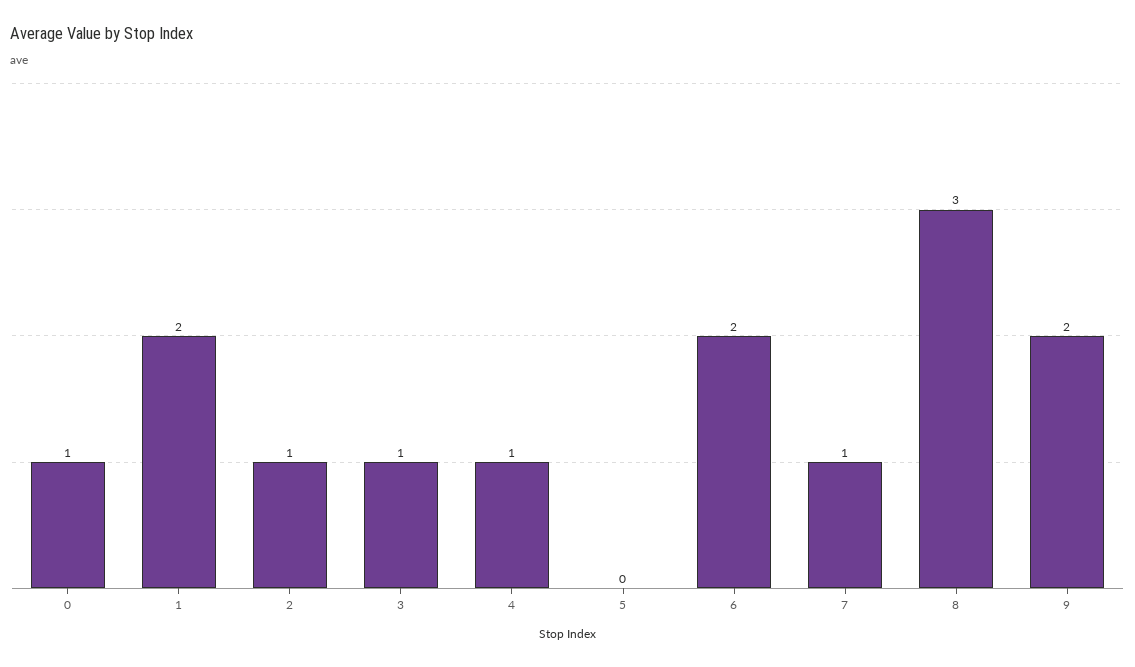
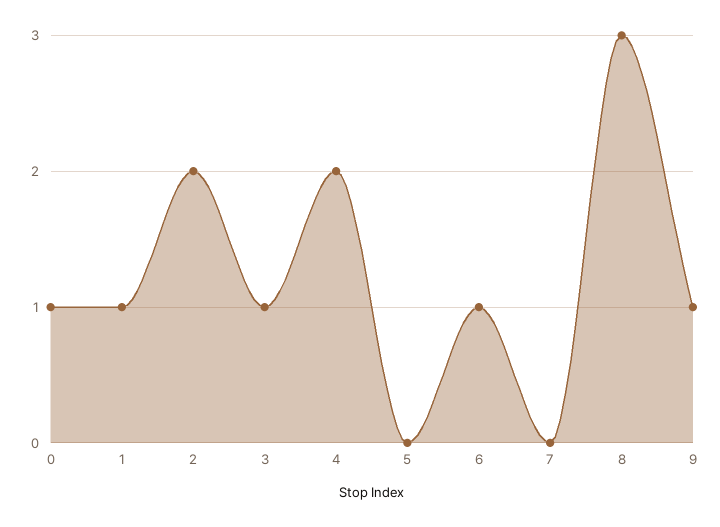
  {
    "0": 1,
-   "1": 2,
+   "1": 1,
-   "2": 1,
+   "2": 2,
    "3": 1,
-   "4": 1,
+   "4": 2,
    "5": 0,
-   "6": 2,
+   "6": 1,
-   "7": 1,
+   "7": 0,
    "8": 3,
-   "9": 2
+   "9": 1
  }

